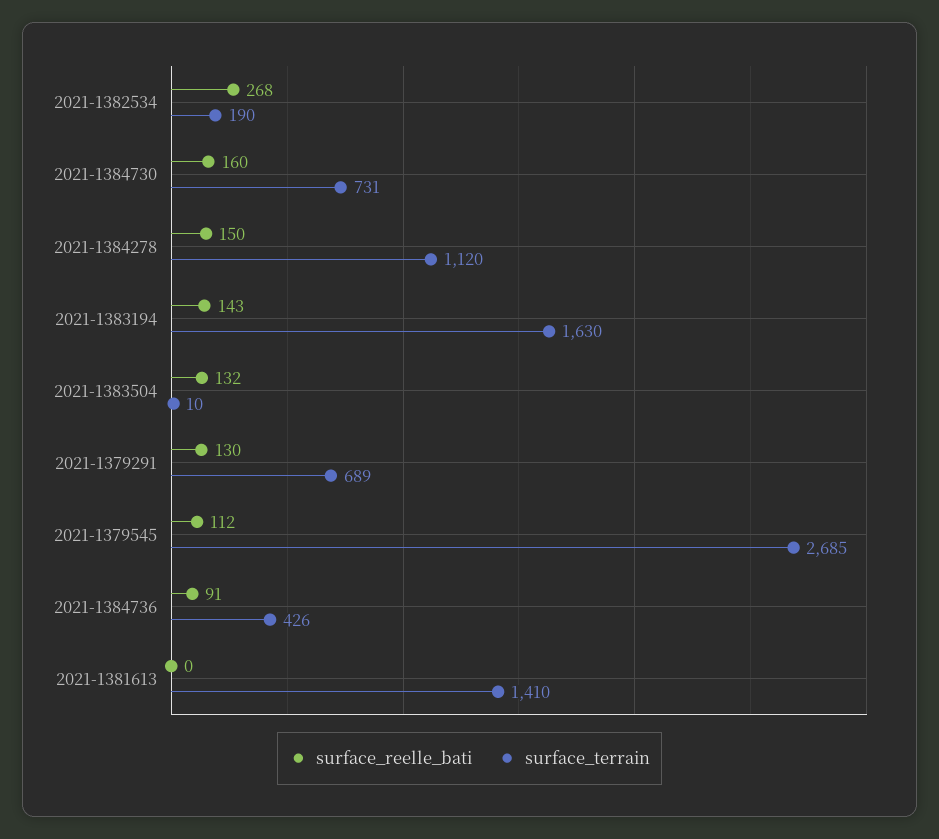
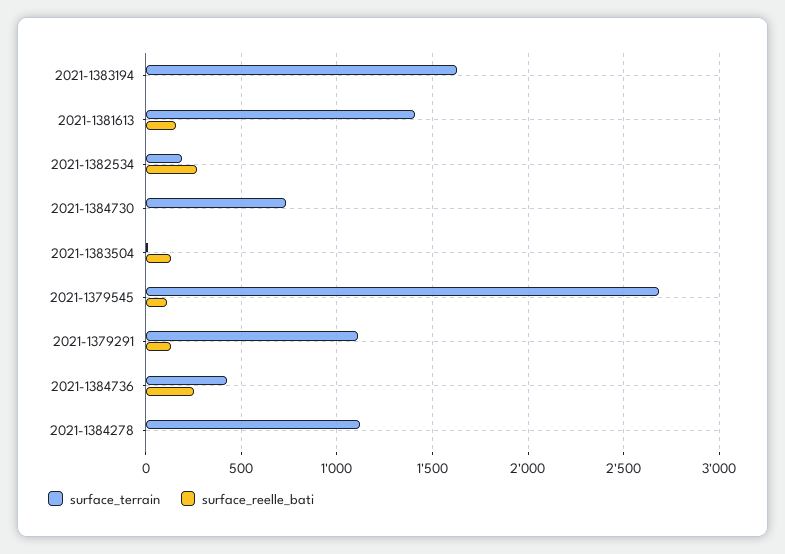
  {
    "surface_reelle_bati": {
      "2021-1382534": 268,
-     "2021-1384730": 160,
+     "2021-1384730": 0,
-     "2021-1384278": 150,
+     "2021-1384278": 0,
-     "2021-1383194": 143,
+     "2021-1383194": 0,
      "2021-1383504": 132,
      "2021-1379291": 130,
      "2021-1379545": 112,
-     "2021-1384736": 91,
+     "2021-1384736": 250,
-     "2021-1381613": 0
+     "2021-1381613": 150
    },
    "surface_terrain": {
      "2021-1382534": 190,
      "2021-1384730": 731,
      "2021-1384278": 1120,
      "2021-1383194": 1630,
      "2021-1383504": 10,
-     "2021-1379291": 689,
+     "2021-1379291": 1100,
      "2021-1379545": 2685,
      "2021-1384736": 426,
      "2021-1381613": 1410
    }
  }

